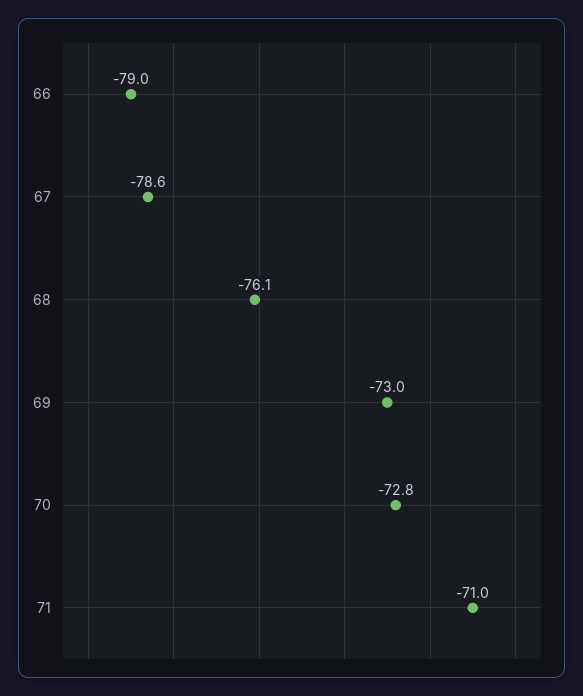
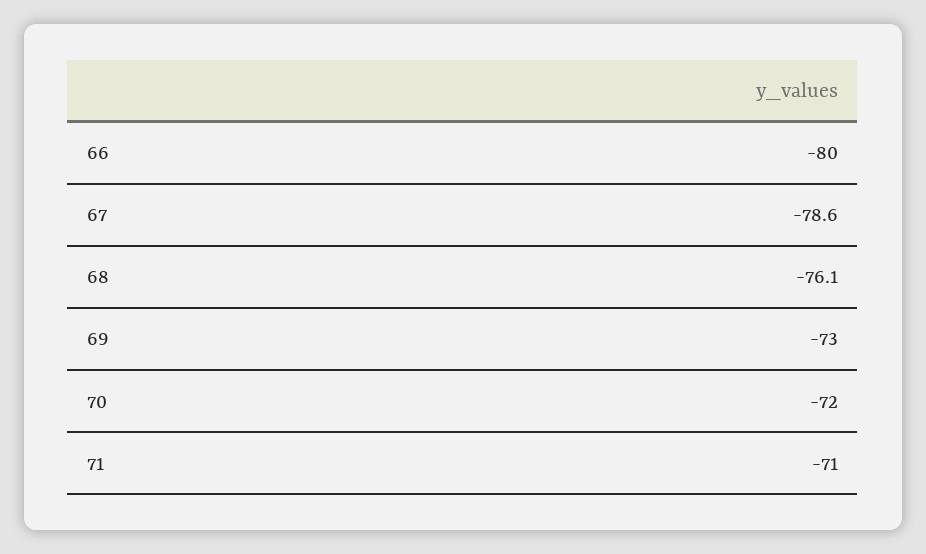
  {
-   "66": -79,
+   "66": -80,
    "67": -78.6,
    "68": -76.1,
    "69": -73,
-   "70": -72.8,
+   "70": -72,
    "71": -71
  }

